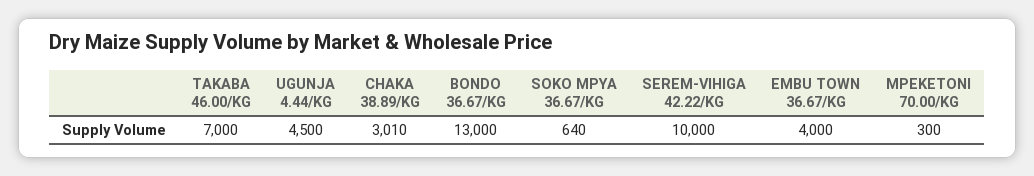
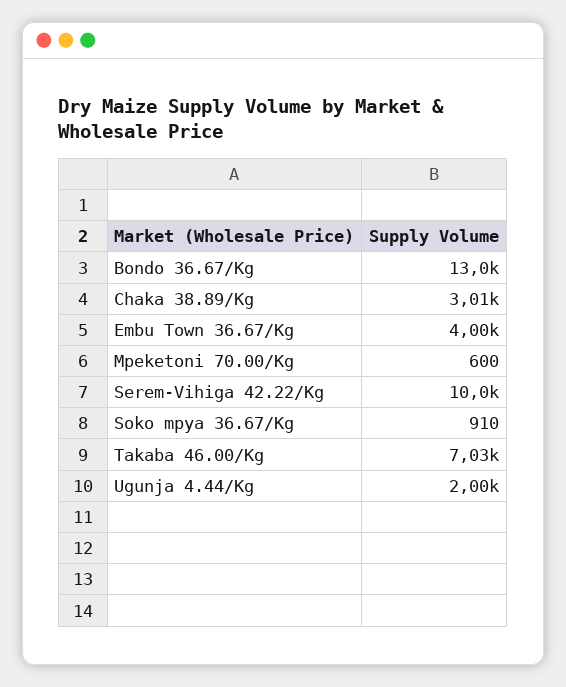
  {
-   "TAKABA 46.00/KG": 7000,
+   "TAKABA 46.00/KG": 7030,
-   "UGUNJA 4.44/KG": 4500,
+   "UGUNJA 4.44/KG": 2000,
    "CHAKA 38.89/KG": 3010,
    "BONDO 36.67/KG": 13000,
-   "SOKO MPYA 36.67/KG": 640,
+   "SOKO MPYA 36.67/KG": 910,
    "SEREM-VIHIGA 42.22/KG": 10000,
    "EMBU TOWN 36.67/KG": 4000,
-   "MPEKETONI 70.00/KG": 300
+   "MPEKETONI 70.00/KG": 600
  }

